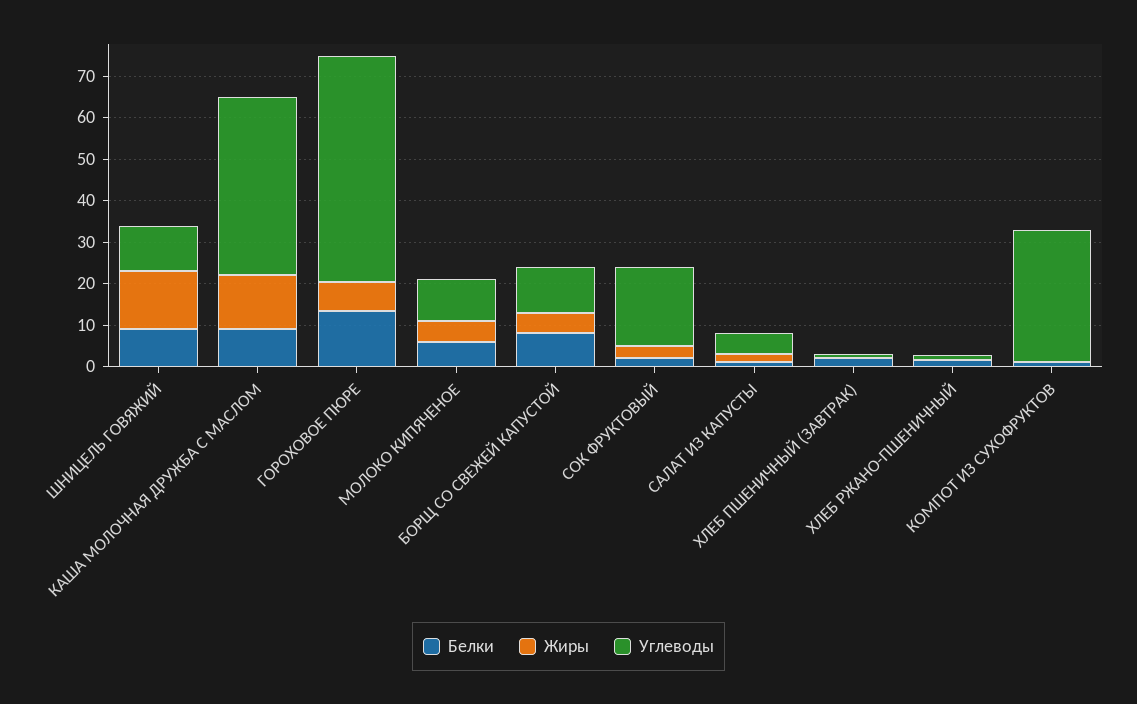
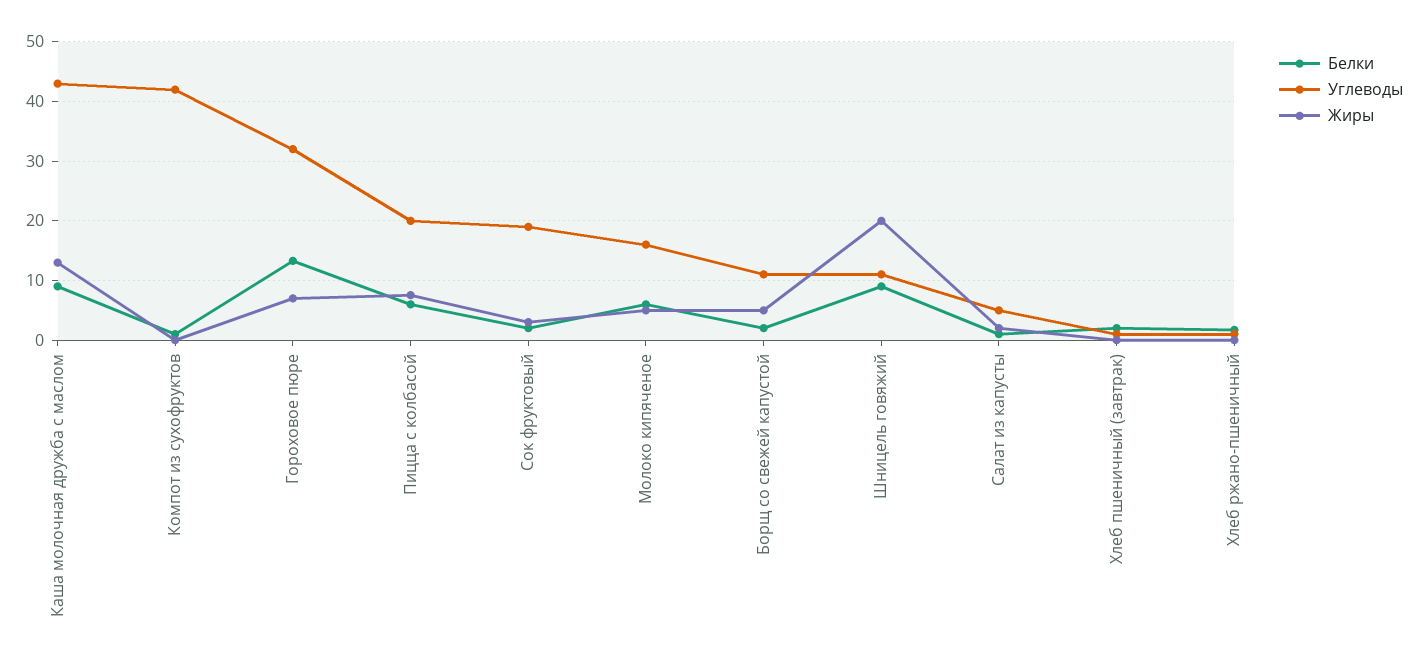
  {
    "Белки": {
      "ШНИЦЕЛЬ ГОВЯЖИЙ": 10,
      "КАША МОЛОЧНАЯ ДРУЖБА С МАСЛОМ": 10,
      "ГОРОХОВОЕ ПЮРЕ": 14,
      "МОЛОКО КИПЯЧЕНОЕ": 6,
-     "БОРЩ СО СВЕЖЕЙ КАПУСТОЙ": 8,
+     "БОРЩ СО СВЕЖЕЙ КАПУСТОЙ": 2,
      "СОК ФРУКТОВЫЙ": 2,
      "САЛАТ ИЗ КАПУСТЫ": 2,
      "ХЛЕБ ПШЕНИЧНЫЙ (ЗАВТРАК)": 2,
      "ХЛЕБ РЖАНО-ПШЕНИЧНЫЙ": 2,
-     "КОМПОТ ИЗ СУХОФРУКТОВ": 2
+     "КОМПОТ ИЗ СУХОФРУКТОВ": 2,
+     "Пицца с колбасой": 6
    },
    "Жиры": {
-     "ШНИЦЕЛЬ ГОВЯЖИЙ": 14,
+     "ШНИЦЕЛЬ ГОВЯЖИЙ": 20,
      "КАША МОЛОЧНАЯ ДРУЖБА С МАСЛОМ": 14,
      "ГОРОХОВОЕ ПЮРЕ": 8,
      "МОЛОКО КИПЯЧЕНОЕ": 6,
      "БОРЩ СО СВЕЖЕЙ КАПУСТОЙ": 6,
      "СОК ФРУКТОВЫЙ": 4,
      "САЛАТ ИЗ КАПУСТЫ": 2,
      "ХЛЕБ ПШЕНИЧНЫЙ (ЗАВТРАК)": 0,
      "ХЛЕБ РЖАНО-ПШЕНИЧНЫЙ": 0,
-     "КОМПОТ ИЗ СУХОФРУКТОВ": 0
+     "КОМПОТ ИЗ СУХОФРУКТОВ": 0,
+     "Пицца с колбасой": 8
    },
    "Углеводы": {
      "ШНИЦЕЛЬ ГОВЯЖИЙ": 12,
      "КАША МОЛОЧНАЯ ДРУЖБА С МАСЛОМ": 44,
-     "ГОРОХОВОЕ ПЮРЕ": 54,
+     "ГОРОХОВОЕ ПЮРЕ": 32,
-     "МОЛОКО КИПЯЧЕНОЕ": 10,
+     "МОЛОКО КИПЯЧЕНОЕ": 16,
      "БОРЩ СО СВЕЖЕЙ КАПУСТОЙ": 12,
      "СОК ФРУКТОВЫЙ": 20,
      "САЛАТ ИЗ КАПУСТЫ": 6,
      "ХЛЕБ ПШЕНИЧНЫЙ (ЗАВТРАК)": 2,
      "ХЛЕБ РЖАНО-ПШЕНИЧНЫЙ": 2,
-     "КОМПОТ ИЗ СУХОФРУКТОВ": 32
+     "КОМПОТ ИЗ СУХОФРУКТОВ": 42,
+     "Пицца с колбасой": 20
    }
  }

